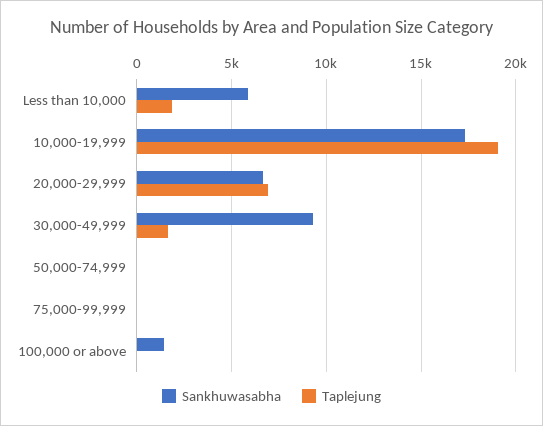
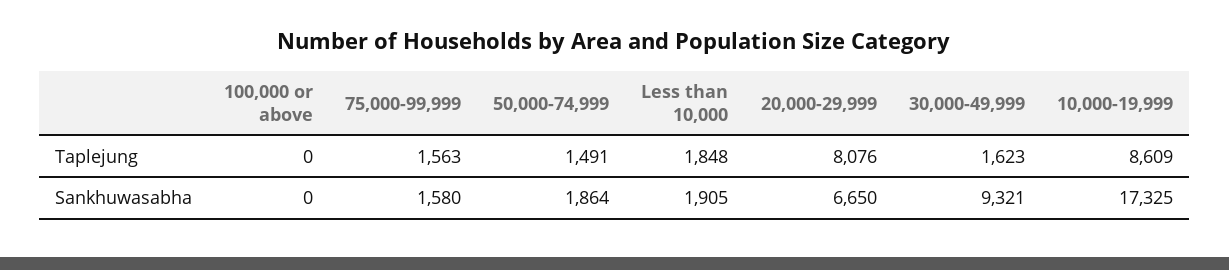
  {
    "Sankhuwasabha": {
-     "Less than 10,000": 6000,
+     "Less than 10,000": 1905,
      "10,000-19,999": 17325,
      "20,000-29,999": 6650,
      "30,000-49,999": 9321,
-     "50,000-74,999": 0,
+     "50,000-74,999": 1864,
-     "75,000-99,999": 0,
+     "75,000-99,999": 1580,
-     "100,000 or above": 1500
+     "100,000 or above": 0
    },
    "Taplejung": {
      "Less than 10,000": 1848,
-     "10,000-19,999": 19000,
+     "10,000-19,999": 8609,
-     "20,000-29,999": 7000,
+     "20,000-29,999": 8076,
      "30,000-49,999": 1623,
-     "50,000-74,999": 0,
+     "50,000-74,999": 1491,
-     "75,000-99,999": 0,
+     "75,000-99,999": 1563,
      "100,000 or above": 0
    }
  }

